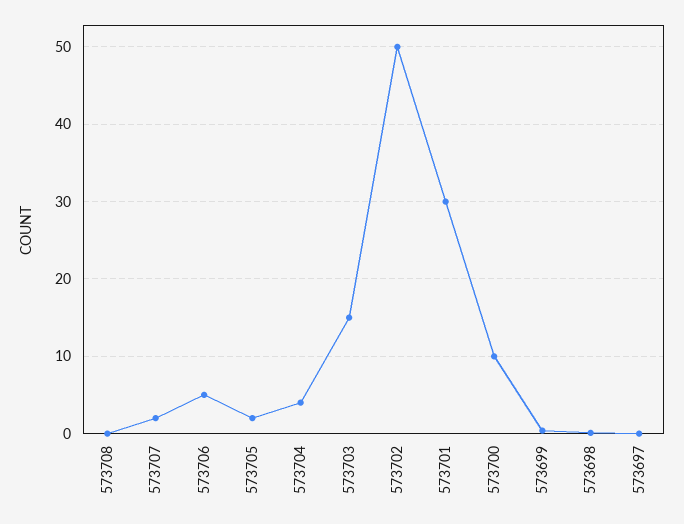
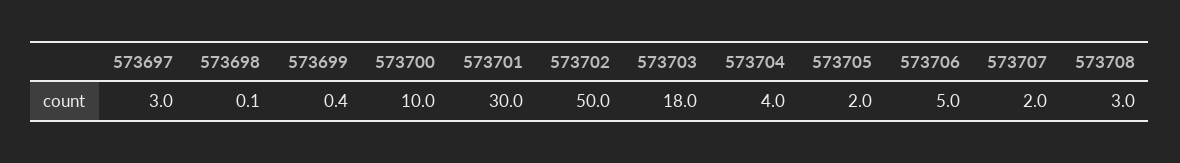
  {
-   "573708": 0,
+   "573708": 3,
    "573707": 2,
    "573706": 5,
    "573705": 2,
    "573704": 4,
-   "573703": 15,
+   "573703": 18,
    "573702": 50,
    "573701": 30,
    "573700": 10,
    "573699": 0.4,
    "573698": 0.1,
-   "573697": 0
+   "573697": 3
  }

